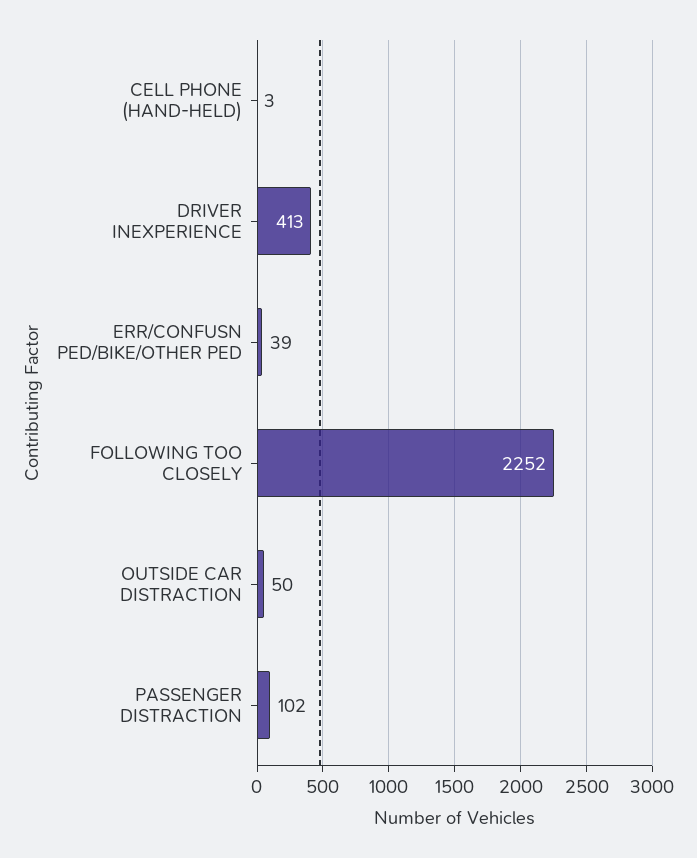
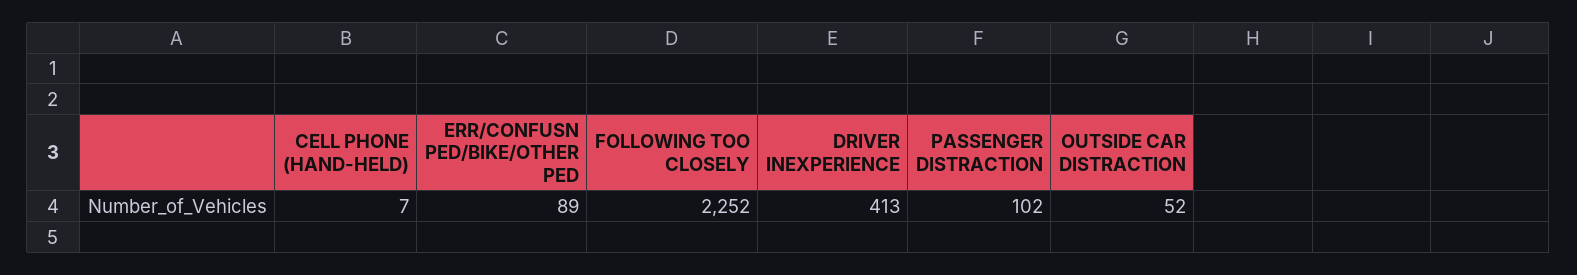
  {
-   "CELL PHONE (HAND-HELD)": 3,
+   "CELL PHONE (HAND-HELD)": 7,
    "DRIVER INEXPERIENCE": 413,
-   "ERR/CONFUSN PED/BIKE/OTHER PED": 39,
+   "ERR/CONFUSN PED/BIKE/OTHER PED": 89,
    "FOLLOWING TOO CLOSELY": 2252,
-   "OUTSIDE CAR DISTRACTION": 50,
+   "OUTSIDE CAR DISTRACTION": 52,
    "PASSENGER DISTRACTION": 102
  }

